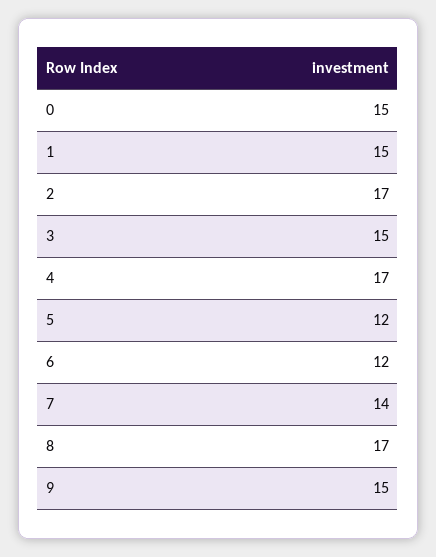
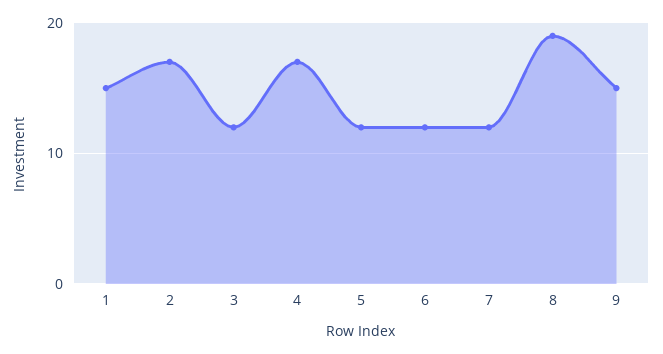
  {
-   "0": 15,
    "1": 15,
    "2": 17,
-   "3": 15,
+   "3": 12,
    "4": 17,
    "5": 12,
    "6": 12,
-   "7": 14,
+   "7": 12,
-   "8": 17,
+   "8": 19,
    "9": 15
  }

